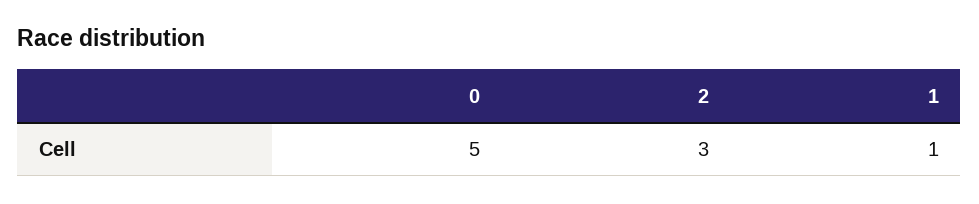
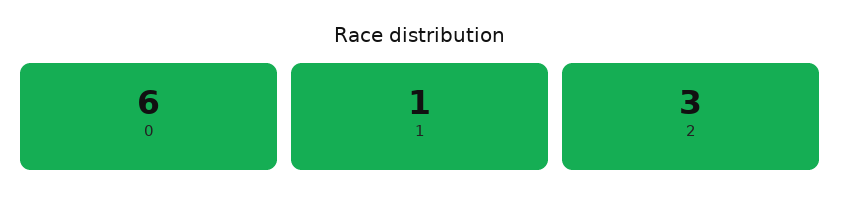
  {
-   "0": 5,
+   "0": 6,
    "2": 3,
    "1": 1
  }

